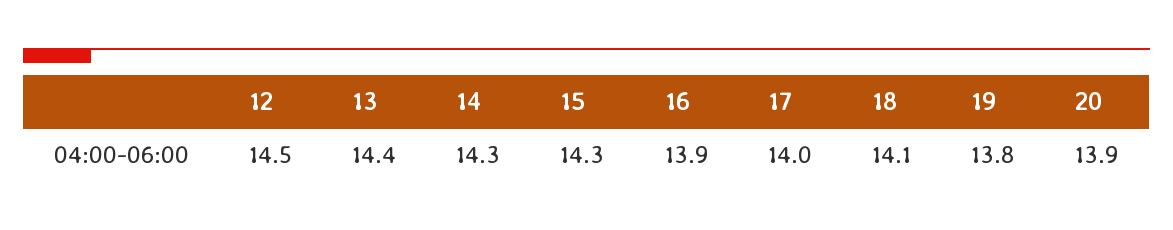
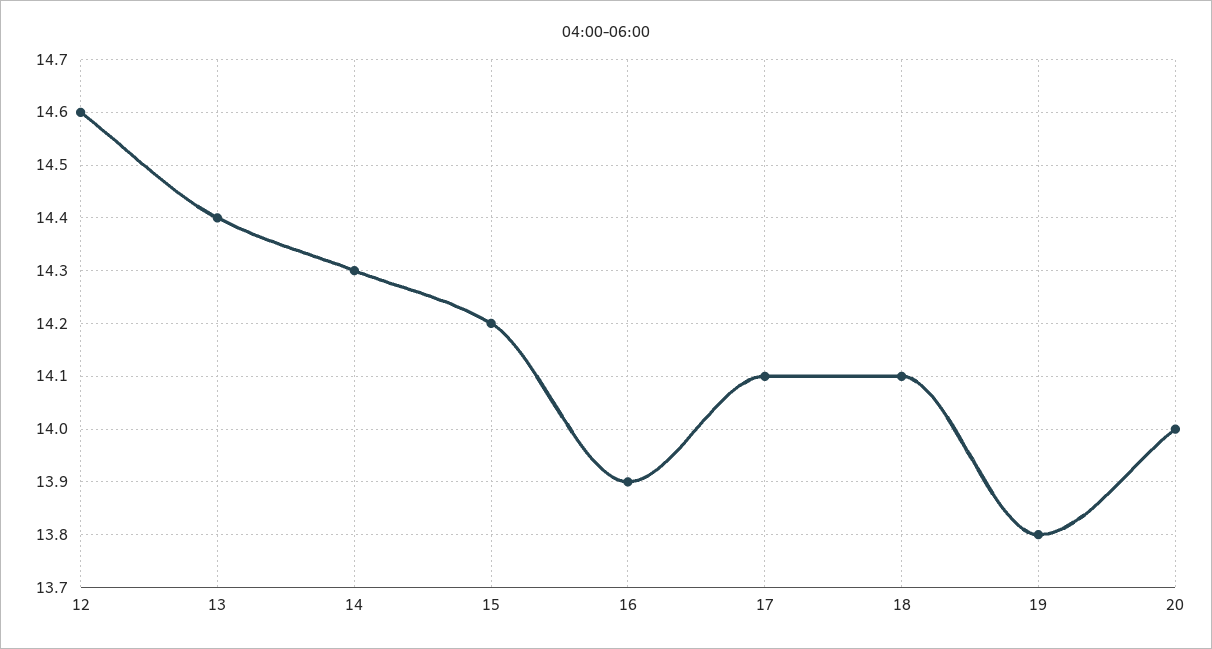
  {
-   "12": 14.5,
+   "12": 14.6,
    "13": 14.4,
    "14": 14.3,
-   "15": 14.3,
+   "15": 14.2,
    "16": 13.9,
-   "17": 14,
+   "17": 14.1,
    "18": 14.1,
    "19": 13.8,
-   "20": 13.9
+   "20": 14
  }

